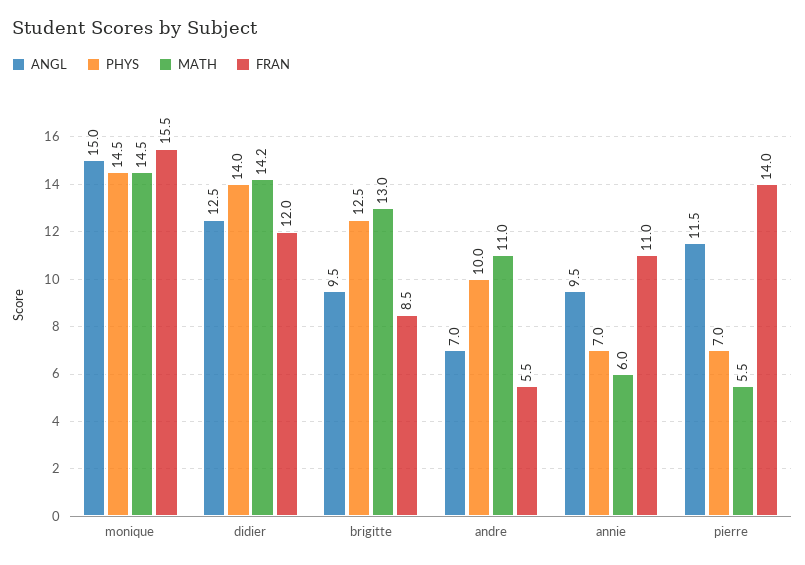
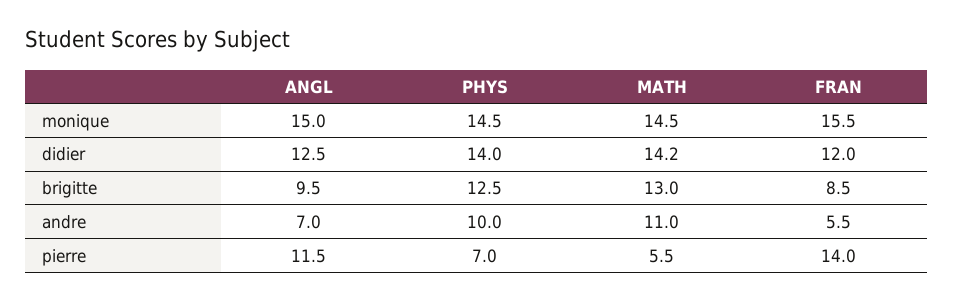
  {
    "ANGL": {
      "monique": 15,
      "didier": 12.5,
      "brigitte": 9.5,
      "andre": 7,
-     "annie": 9.5,
      "pierre": 11.5
    },
    "PHYS": {
      "monique": 14.5,
      "didier": 14,
      "brigitte": 12.5,
      "andre": 10,
-     "annie": 7,
      "pierre": 7
    },
    "MATH": {
      "monique": 14.5,
      "didier": 14.2,
      "brigitte": 13,
      "andre": 11,
-     "annie": 6,
      "pierre": 5.5
    },
    "FRAN": {
      "monique": 15.5,
      "didier": 12,
      "brigitte": 8.5,
      "andre": 5.5,
-     "annie": 11,
      "pierre": 14
    }
  }

